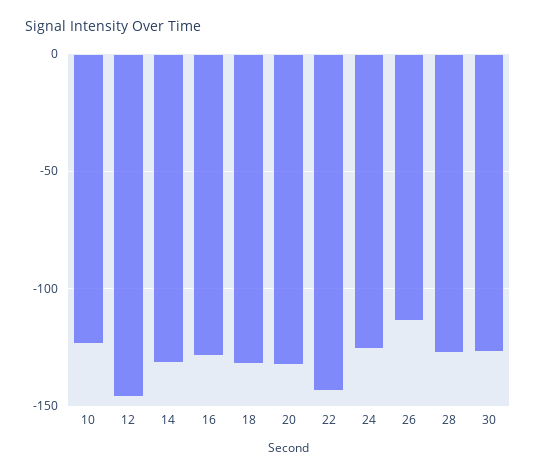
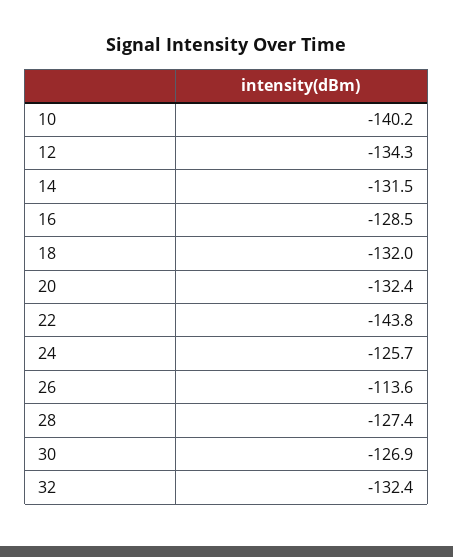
  {
-   "10": -125,
+   "10": -140.2,
-   "12": -145,
+   "12": -134.3,
    "14": -131.5,
    "16": -128.5,
    "18": -132,
    "20": -132.4,
    "22": -143.8,
    "24": -125.7,
    "26": -113.6,
    "28": -127.4,
-   "30": -126.9
+   "30": -126.9,
+   "32": -132.4
  }

